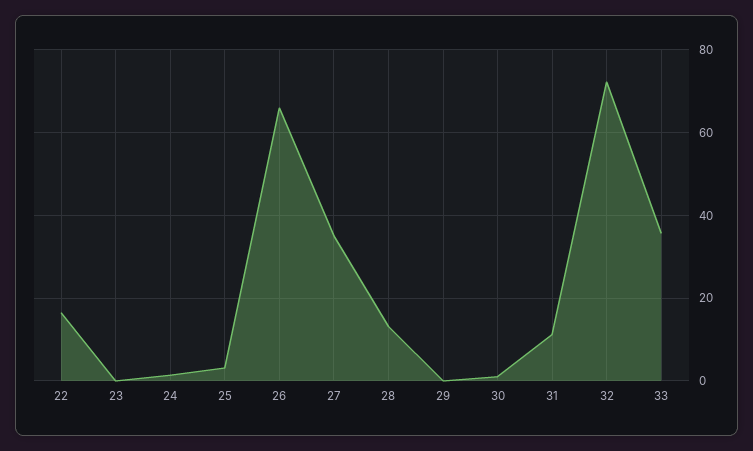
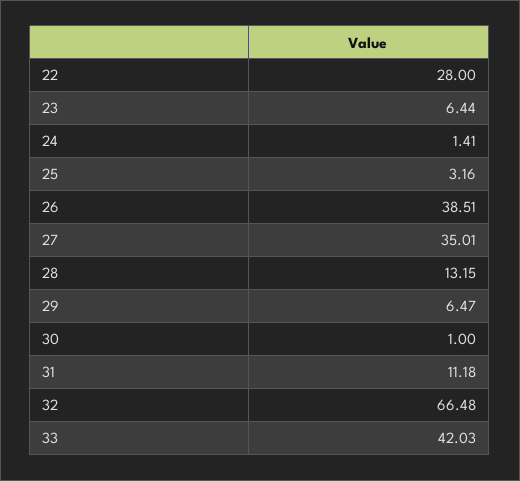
  {
-   "22": 16,
+   "22": 28,
-   "23": 0,
+   "23": 6.44,
    "24": 1.41,
    "25": 3.16,
-   "26": 66,
+   "26": 38.51,
    "27": 35.01,
    "28": 13.15,
-   "29": 0,
+   "29": 6.47,
    "30": 1,
    "31": 11.18,
-   "32": 72,
+   "32": 66.48,
-   "33": 36
+   "33": 42.03
  }

